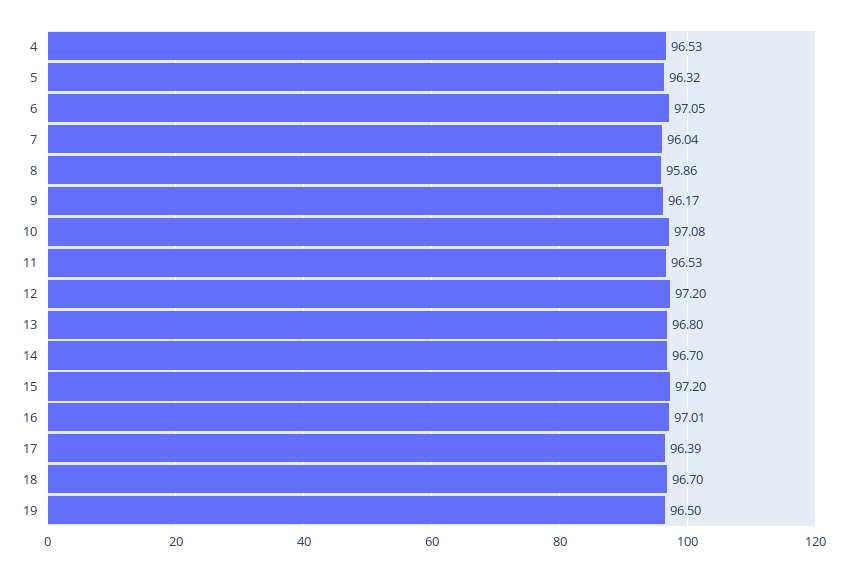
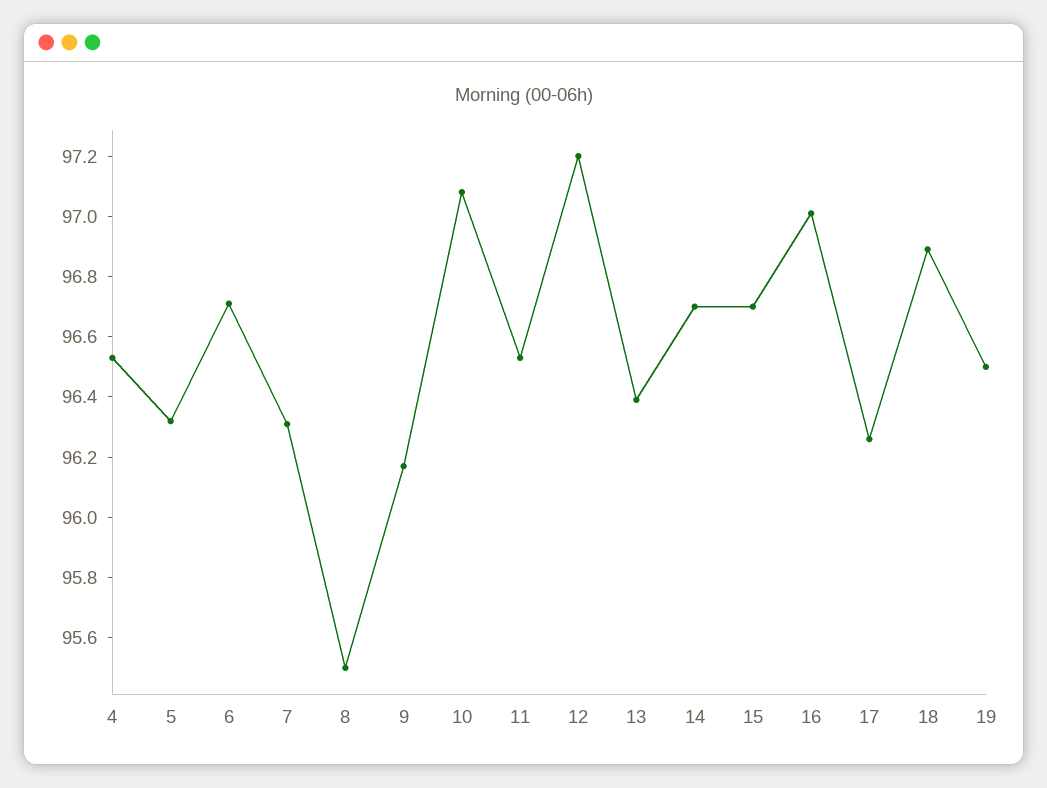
  {
    "4": 96.53,
    "5": 96.32,
-   "6": 97.05,
+   "6": 96.7,
-   "7": 96.04,
+   "7": 96.3,
-   "8": 95.86,
+   "8": 95.5,
    "9": 96.17,
    "10": 97.08,
    "11": 96.53,
    "12": 97.2,
-   "13": 96.8,
+   "13": 96.4,
    "14": 96.7,
-   "15": 97.2,
+   "15": 96.7,
    "16": 97.01,
-   "17": 96.39,
+   "17": 96.25,
-   "18": 96.7,
+   "18": 96.9,
    "19": 96.5
  }

